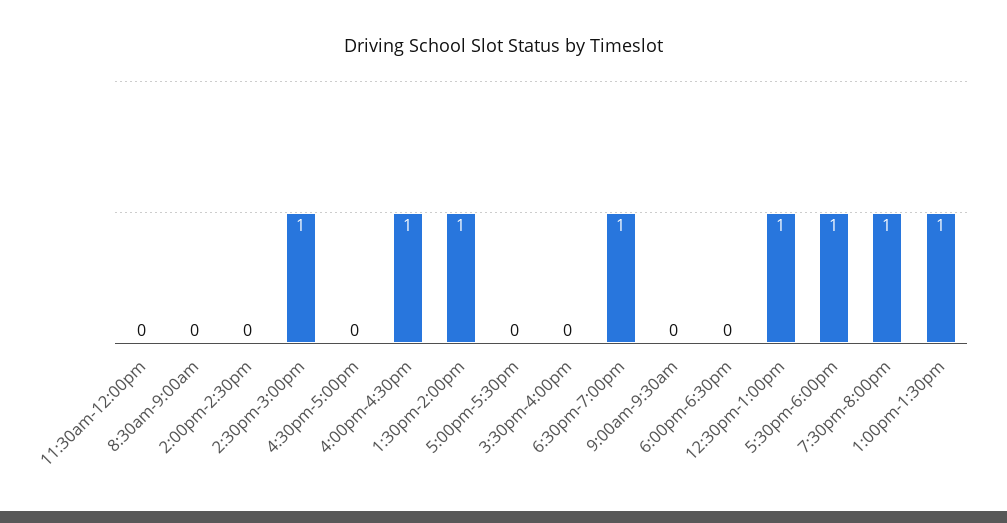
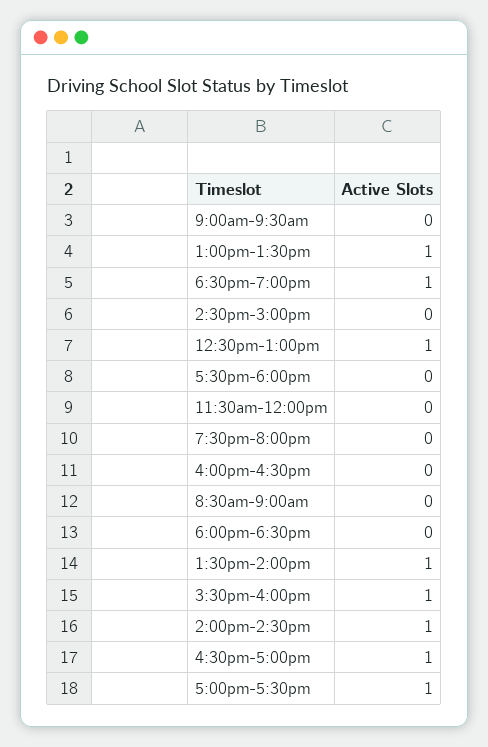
  {
    "11:30am-12:00pm": 0,
    "8:30am-9:00am": 0,
-   "2:00pm-2:30pm": 0,
+   "2:00pm-2:30pm": 1,
-   "2:30pm-3:00pm": 1,
+   "2:30pm-3:00pm": 0,
-   "4:30pm-5:00pm": 0,
+   "4:30pm-5:00pm": 1,
-   "4:00pm-4:30pm": 1,
+   "4:00pm-4:30pm": 0,
    "1:30pm-2:00pm": 1,
-   "5:00pm-5:30pm": 0,
+   "5:00pm-5:30pm": 1,
-   "3:30pm-4:00pm": 0,
+   "3:30pm-4:00pm": 1,
    "6:30pm-7:00pm": 1,
    "9:00am-9:30am": 0,
    "6:00pm-6:30pm": 0,
    "12:30pm-1:00pm": 1,
-   "5:30pm-6:00pm": 1,
+   "5:30pm-6:00pm": 0,
-   "7:30pm-8:00pm": 1,
+   "7:30pm-8:00pm": 0,
    "1:00pm-1:30pm": 1
  }

